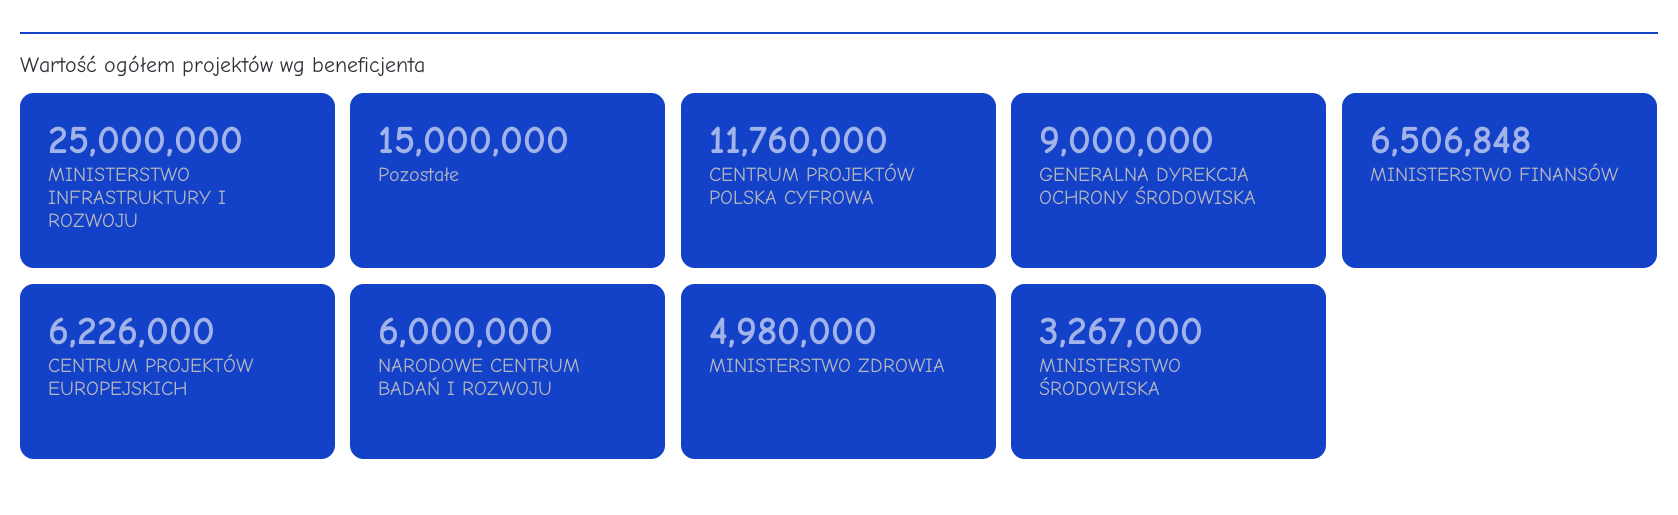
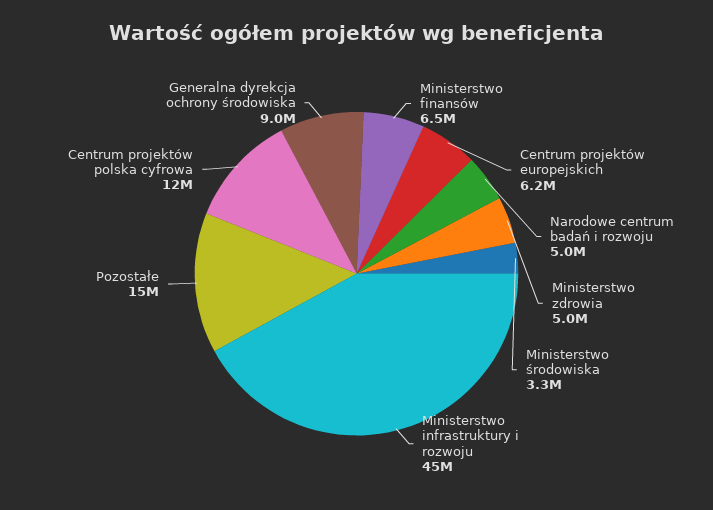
  {
-   "MINISTERSTWO INFRASTRUKTURY I ROZWOJU": 25000000,
+   "MINISTERSTWO INFRASTRUKTURY I ROZWOJU": 45000000,
    "Pozostałe": 15000000,
    "CENTRUM PROJEKTÓW POLSKA CYFROWA": 11760000,
    "GENERALNA DYREKCJA OCHRONY ŚRODOWISKA": 9000000,
    "MINISTERSTWO FINANSÓW": 6506848,
    "CENTRUM PROJEKTÓW EUROPEJSKICH": 6226000,
-   "NARODOWE CENTRUM BADAŃ I ROZWOJU": 6000000,
+   "NARODOWE CENTRUM BADAŃ I ROZWOJU": 5000000,
    "MINISTERSTWO ZDROWIA": 4980000,
    "MINISTERSTWO ŚRODOWISKA": 3267000
  }

